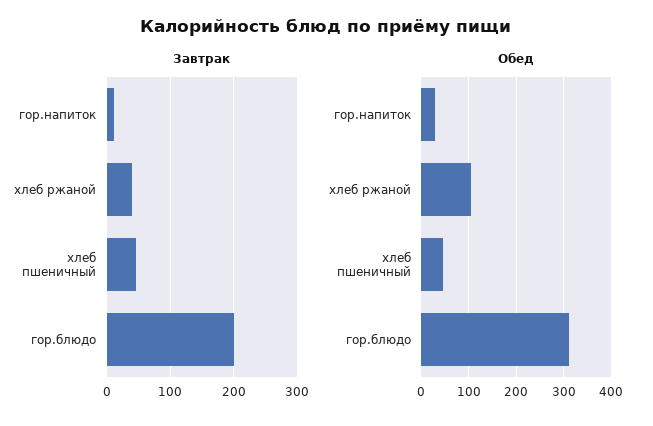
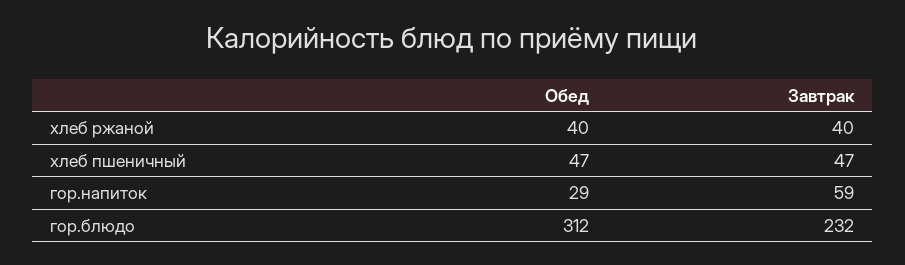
  {
    "Завтрак": {
-     "гор.напиток": 10,
+     "гор.напиток": 59,
      "хлеб ржаной": 40,
      "хлеб пшеничный": 47,
-     "гор.блюдо": 200
+     "гор.блюдо": 232
    },
    "Обед": {
      "гор.напиток": 29,
-     "хлеб ржаной": 100,
+     "хлеб ржаной": 40,
      "хлеб пшеничный": 47,
      "гор.блюдо": 312
    }
  }

